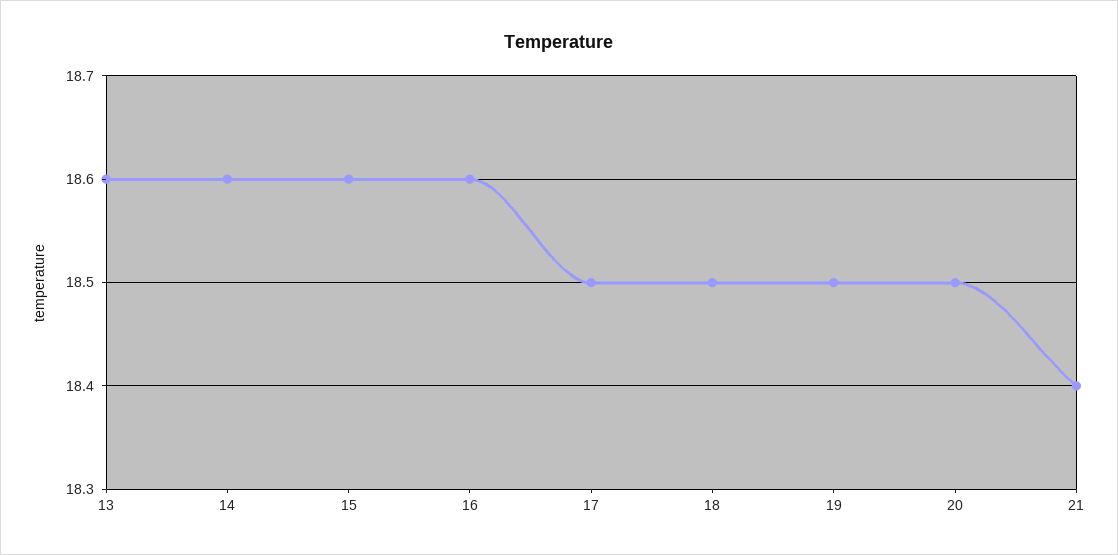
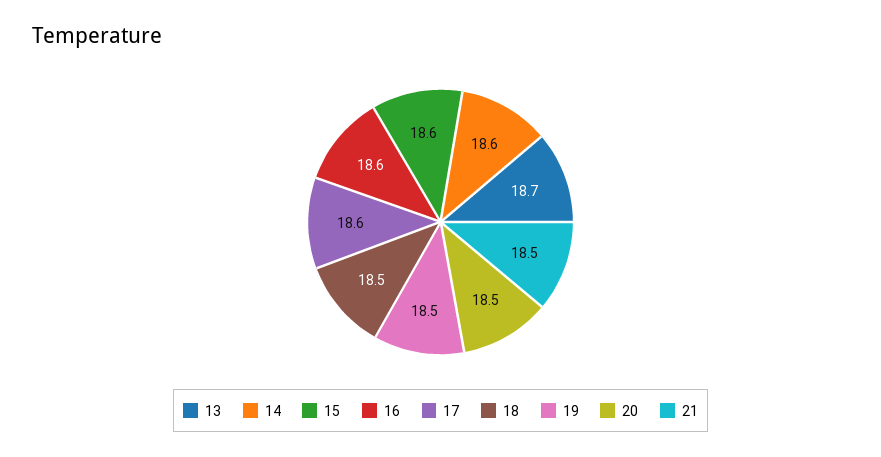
  {
-   "13": 18.6,
+   "13": 18.7,
    "14": 18.6,
    "15": 18.6,
    "16": 18.6,
-   "17": 18.5,
+   "17": 18.6,
    "18": 18.5,
    "19": 18.5,
    "20": 18.5,
-   "21": 18.4
+   "21": 18.5
  }

